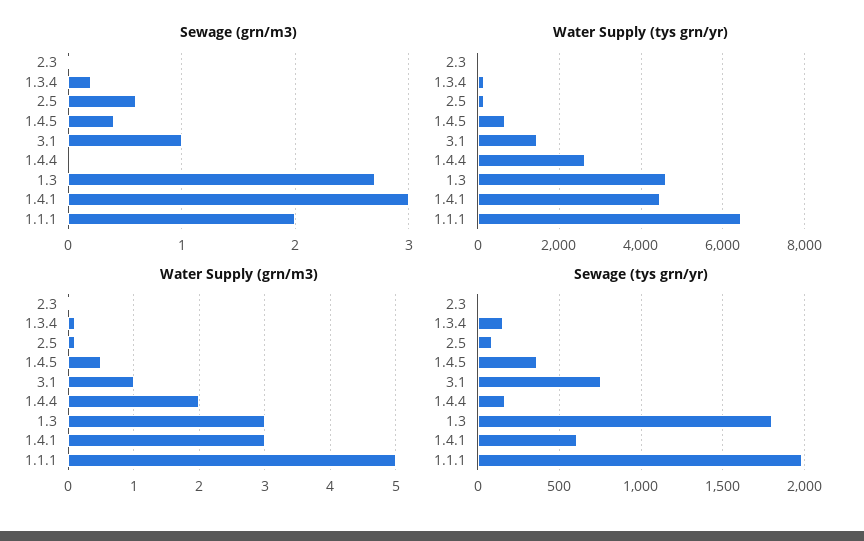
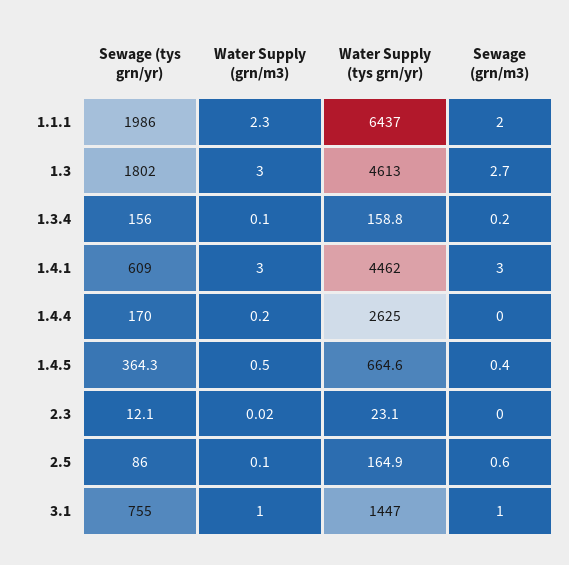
  {
    "Sewage (grn/m3)": {
      "2.3": 0,
      "1.3.4": 0.2,
      "2.5": 0.6,
      "1.4.5": 0.4,
      "3.1": 1,
      "1.4.4": 0,
      "1.3": 2.7,
      "1.4.1": 3,
      "1.1.1": 2
    },
    "Water Supply (tys grn/yr)": {
      "2.3": 23.1,
      "1.3.4": 158.8,
      "2.5": 164.9,
      "1.4.5": 664.6,
      "3.1": 1447,
      "1.4.4": 2625,
      "1.3": 4613,
      "1.4.1": 4462,
      "1.1.1": 6437
    },
    "Water Supply (grn/m3)": {
      "2.3": 0.02,
      "1.3.4": 0.1,
      "2.5": 0.1,
      "1.4.5": 0.5,
      "3.1": 1,
-     "1.4.4": 2,
+     "1.4.4": 0.2,
      "1.3": 3,
      "1.4.1": 3,
-     "1.1.1": 5
+     "1.1.1": 2.3
    },
    "Sewage (tys grn/yr)": {
      "2.3": 12.1,
      "1.3.4": 156,
      "2.5": 86,
      "1.4.5": 364.3,
      "3.1": 755,
      "1.4.4": 170,
      "1.3": 1802,
      "1.4.1": 609,
      "1.1.1": 1986
    }
  }

